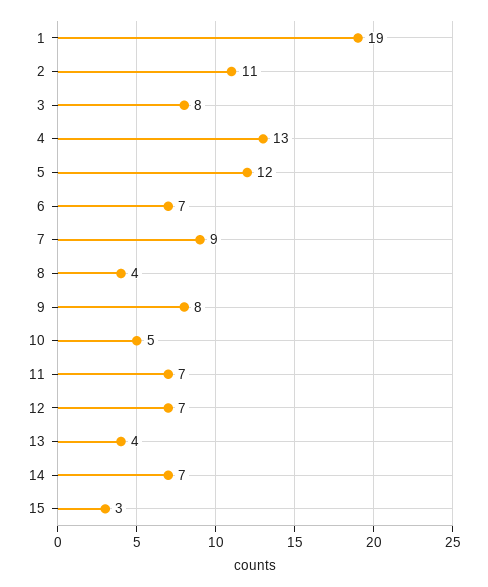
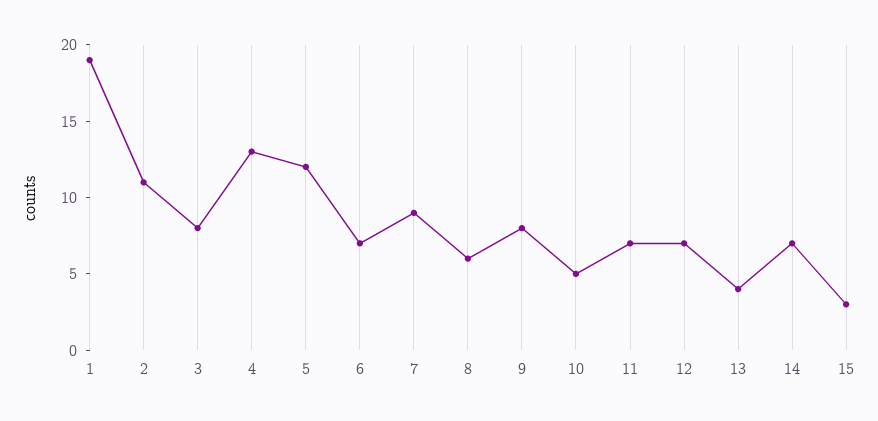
  {
    "1": 19,
    "2": 11,
    "3": 8,
    "4": 13,
    "5": 12,
    "6": 7,
    "7": 9,
-   "8": 4,
+   "8": 6,
    "9": 8,
    "10": 5,
    "11": 7,
    "12": 7,
    "13": 4,
    "14": 7,
    "15": 3
  }

